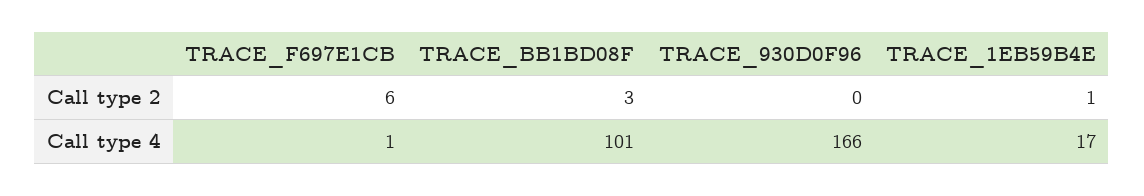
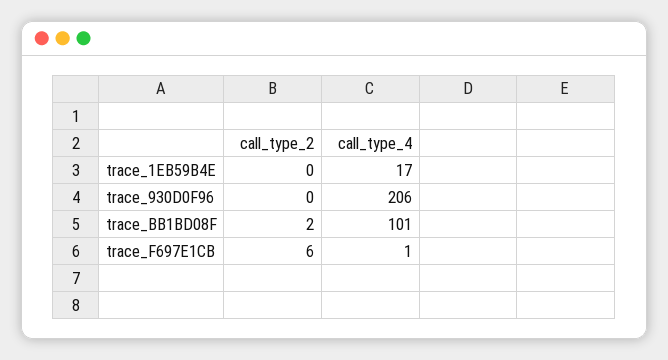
  {
    "TRACE_F697E1CB": {
      "Call type 2": 6,
      "Call type 4": 1
    },
    "TRACE_BB1BD08F": {
-     "Call type 2": 3,
+     "Call type 2": 2,
      "Call type 4": 101
    },
    "TRACE_930D0F96": {
      "Call type 2": 0,
-     "Call type 4": 166
+     "Call type 4": 206
    },
    "TRACE_1EB59B4E": {
-     "Call type 2": 1,
+     "Call type 2": 0,
      "Call type 4": 17
    }
  }

